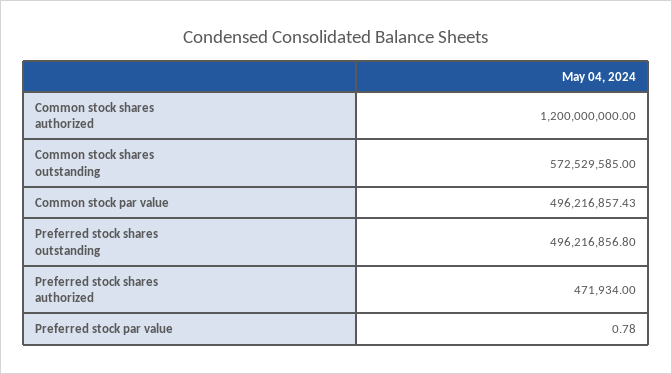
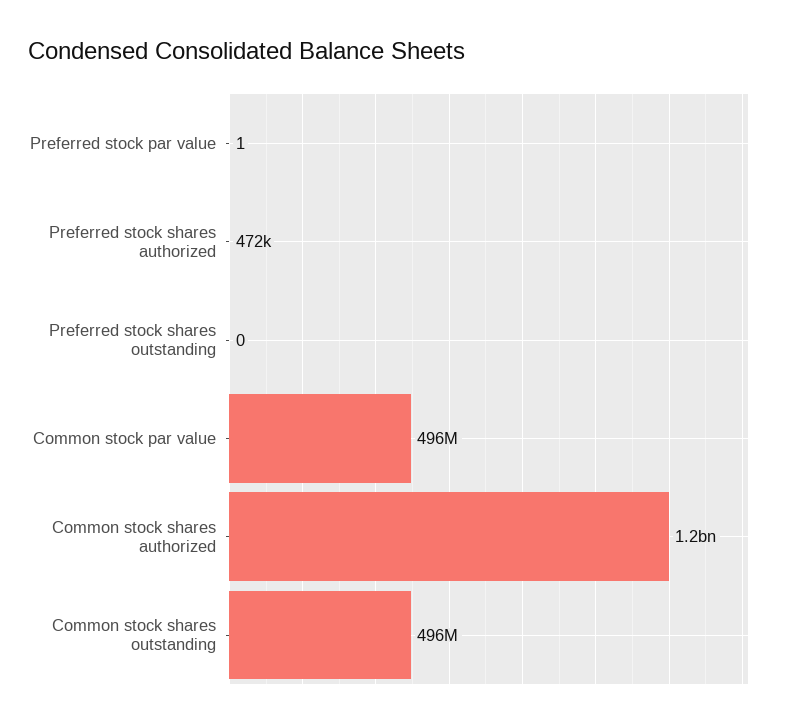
  {
    "Common stock shares authorized": 1200000000,
-   "Common stock shares outstanding": 572529585,
+   "Common stock shares outstanding": 496000000,
    "Common stock par value": 496216857.43,
-   "Preferred stock shares outstanding": 496216856.8,
+   "Preferred stock shares outstanding": 0,
    "Preferred stock shares authorized": 471934,
-   "Preferred stock par value": 0.78
+   "Preferred stock par value": 1
  }

